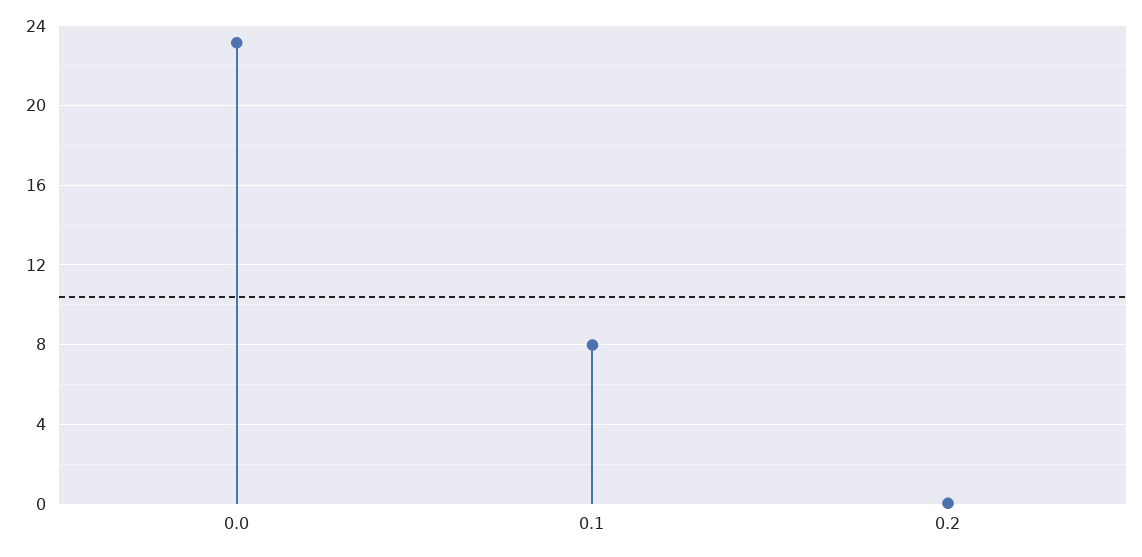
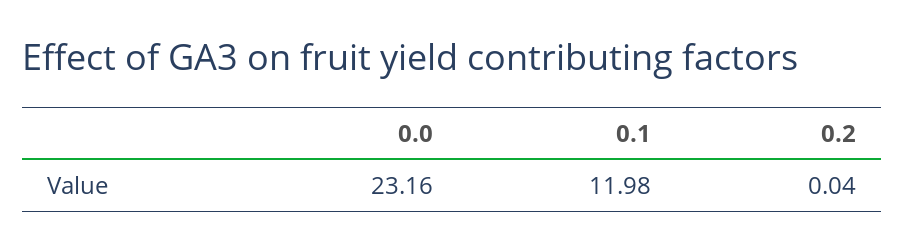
  {
    "0.0": 23.16,
-   "0.1": 8,
+   "0.1": 11.98,
    "0.2": 0.04
  }

